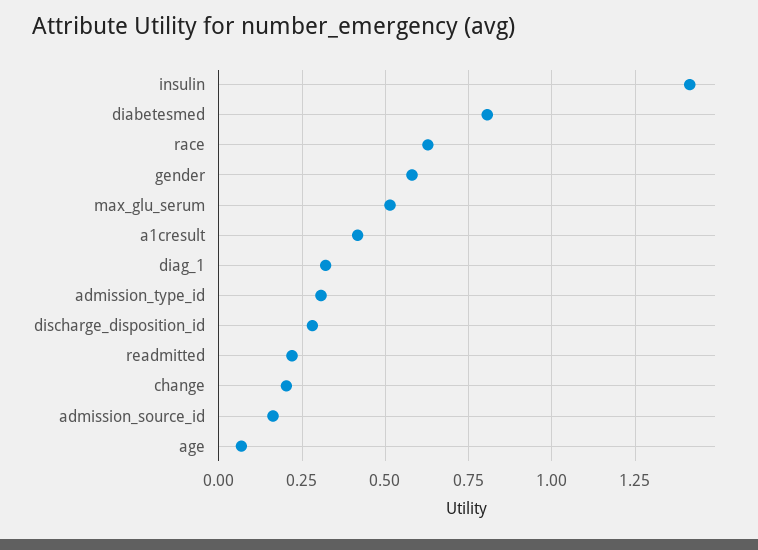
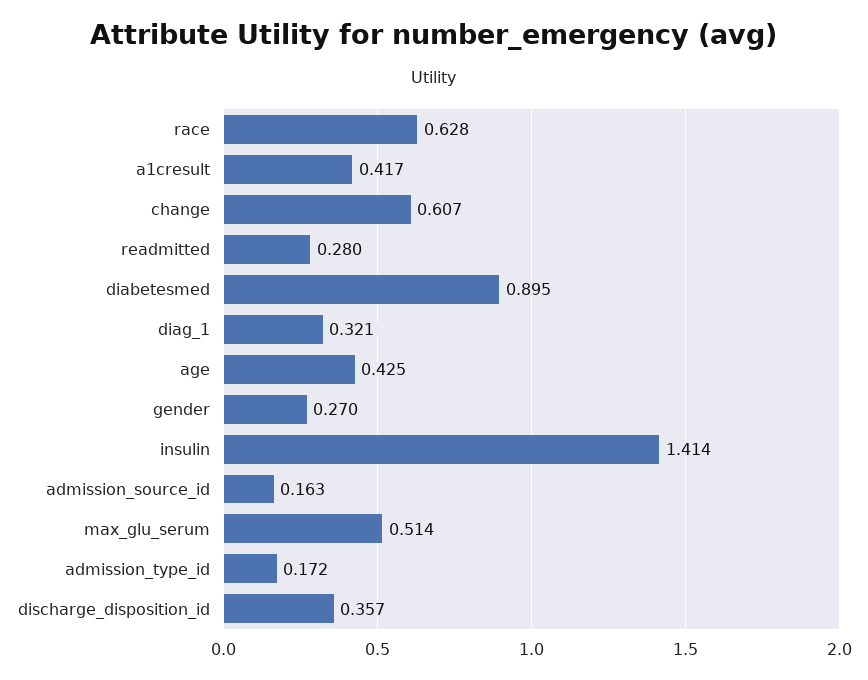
  {
    "insulin": 1.414,
-   "diabetesmed": 0.8,
+   "diabetesmed": 0.895,
    "race": 0.628,
-   "gender": 0.575,
+   "gender": 0.27,
    "max_glu_serum": 0.514,
    "a1cresult": 0.417,
    "diag_1": 0.321,
-   "admission_type_id": 0.3,
+   "admission_type_id": 0.172,
-   "discharge_disposition_id": 0.275,
+   "discharge_disposition_id": 0.357,
-   "readmitted": 0.225,
+   "readmitted": 0.28,
-   "change": 0.2,
+   "change": 0.607,
    "admission_source_id": 0.163,
-   "age": 0.075
+   "age": 0.425
  }

